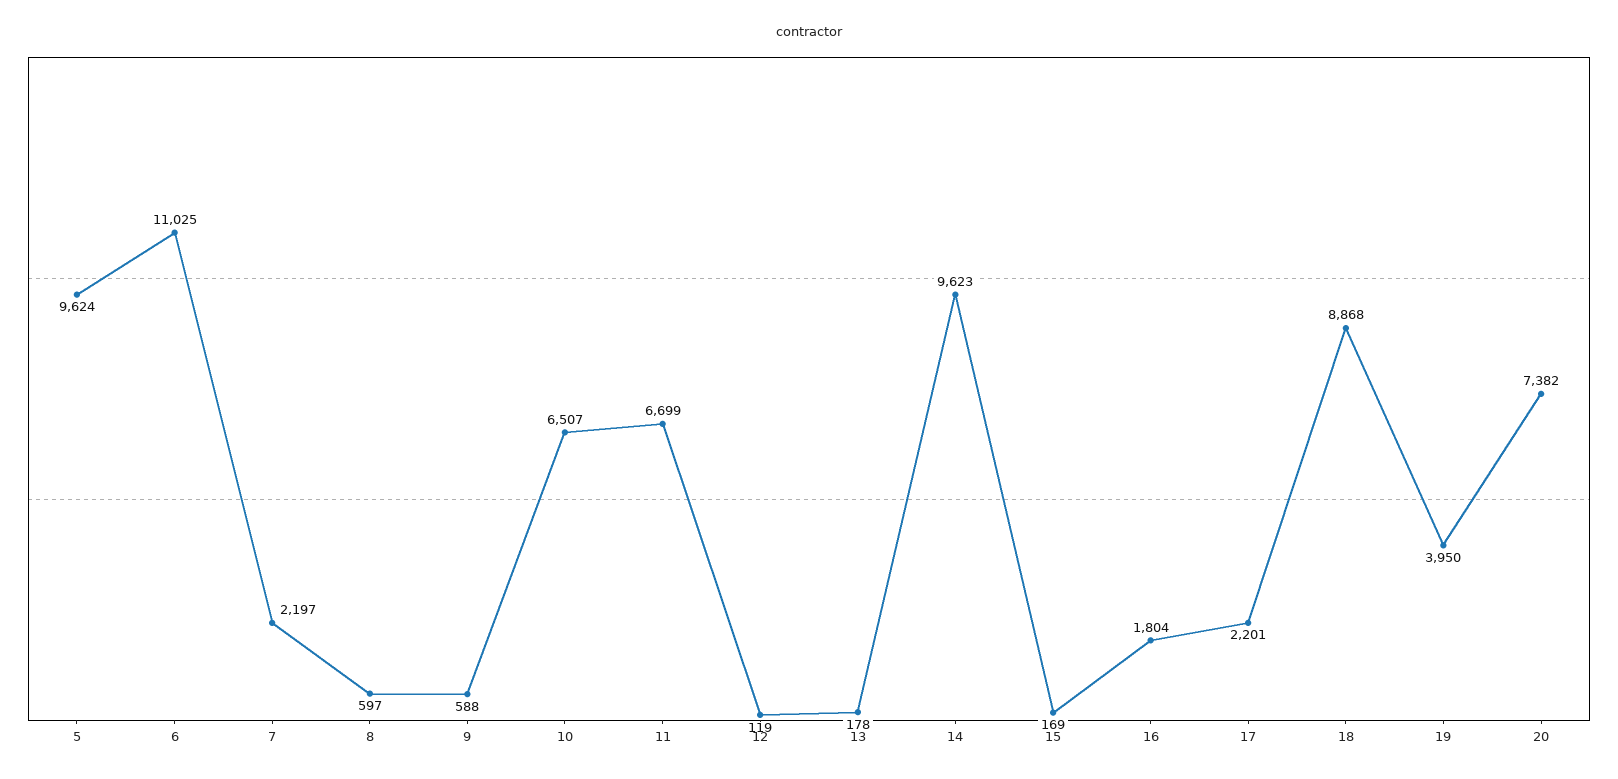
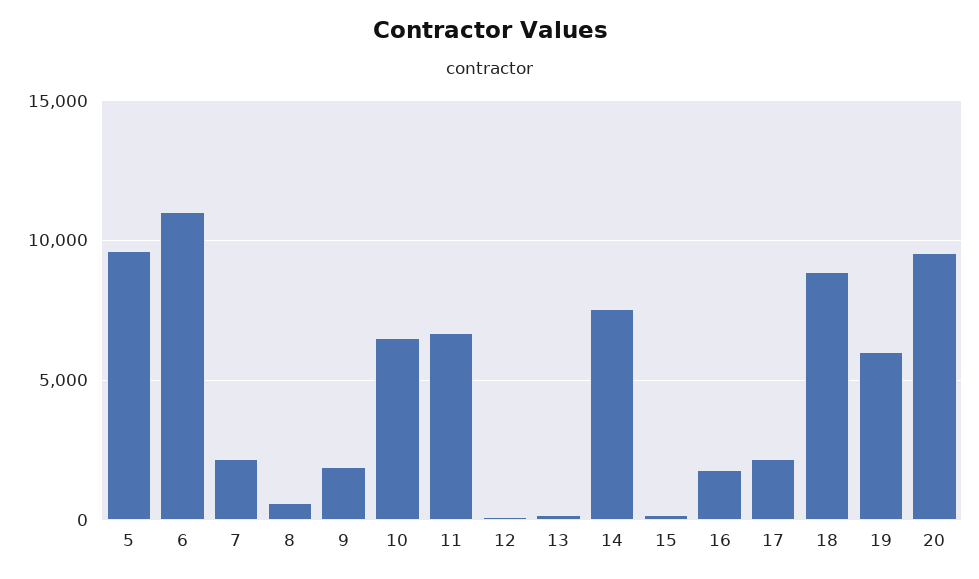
  {
    "5": 9624,
    "6": 11025,
    "7": 2197,
    "8": 597,
-   "9": 588,
+   "9": 2000,
    "10": 6507,
    "11": 6699,
    "12": 119,
    "13": 178,
-   "14": 9623,
+   "14": 7500,
    "15": 169,
    "16": 1804,
    "17": 2201,
    "18": 8868,
-   "19": 3950,
+   "19": 6000,
-   "20": 7382
+   "20": 9500
  }

